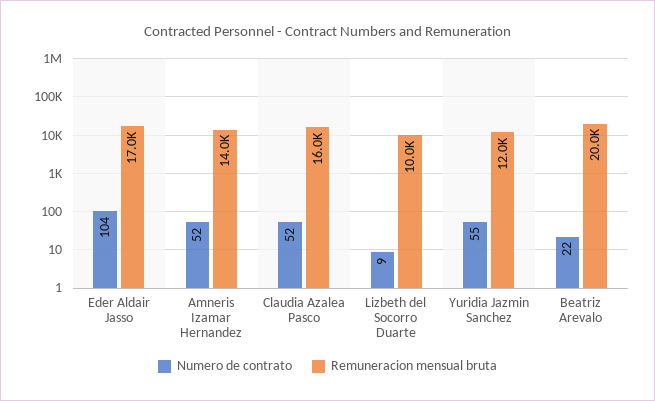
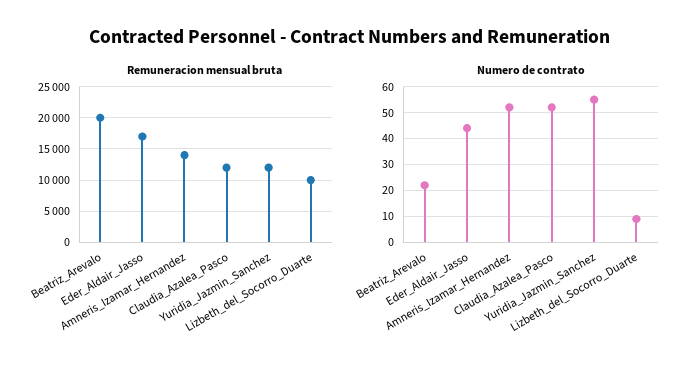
  {
    "Numero de contrato": {
-     "Eder Aldair Jasso": 104,
+     "Eder Aldair Jasso": 45,
      "Amneris Izamar Hernandez": 52,
      "Claudia Azalea Pasco": 52,
      "Lizbeth del Socorro Duarte": 9,
      "Yuridia Jazmin Sanchez": 55,
      "Beatriz Arevalo": 22
    },
    "Remuneracion mensual bruta": {
      "Eder Aldair Jasso": 17000,
      "Amneris Izamar Hernandez": 14000,
-     "Claudia Azalea Pasco": 16000,
+     "Claudia Azalea Pasco": 12000,
      "Lizbeth del Socorro Duarte": 10000,
      "Yuridia Jazmin Sanchez": 12000,
      "Beatriz Arevalo": 20000
    }
  }

